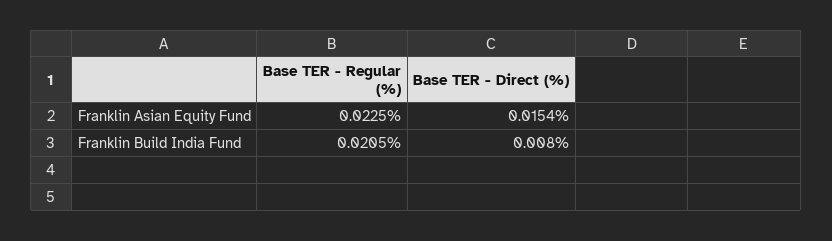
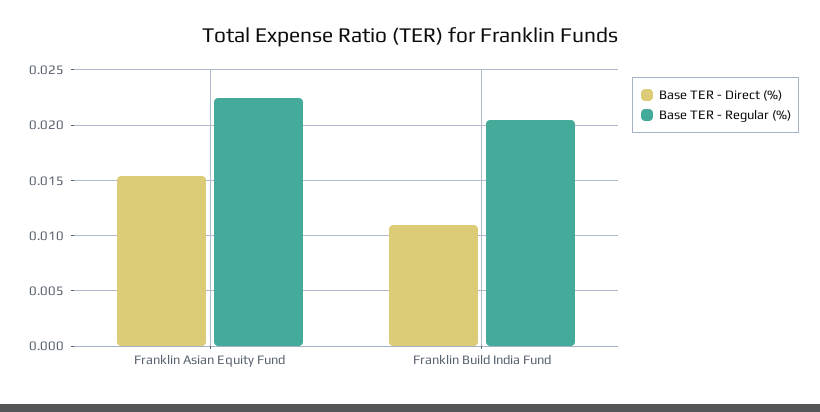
  {
    "Base TER - Regular (%)": {
      "Franklin Asian Equity Fund": 0.0225,
      "Franklin Build India Fund": 0.0205
    },
    "Base TER - Direct (%)": {
      "Franklin Asian Equity Fund": 0.0154,
-     "Franklin Build India Fund": 0.008
+     "Franklin Build India Fund": 0.011
    }
  }

